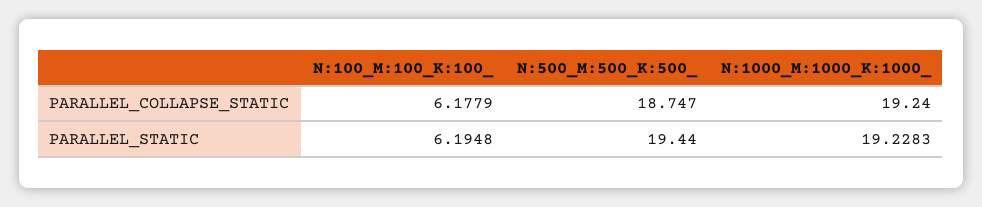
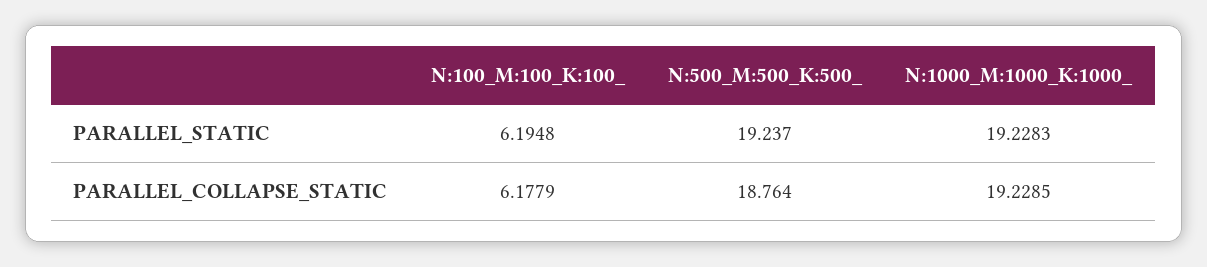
  {
    "N:100_M:100_K:100_": {
      "PARALLEL_COLLAPSE_STATIC": 6.1779,
      "PARALLEL_STATIC": 6.1948
    },
    "N:500_M:500_K:500_": {
-     "PARALLEL_COLLAPSE_STATIC": 18.747,
+     "PARALLEL_COLLAPSE_STATIC": 18.764,
-     "PARALLEL_STATIC": 19.44
+     "PARALLEL_STATIC": 19.237
    },
    "N:1000_M:1000_K:1000_": {
-     "PARALLEL_COLLAPSE_STATIC": 19.24,
+     "PARALLEL_COLLAPSE_STATIC": 19.2285,
      "PARALLEL_STATIC": 19.2283
    }
  }

